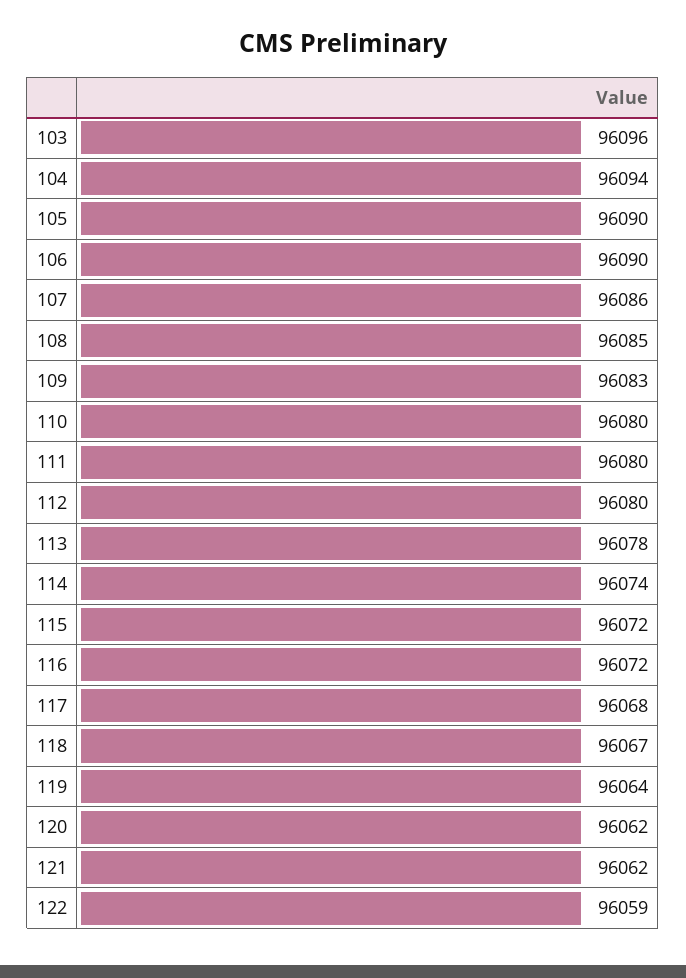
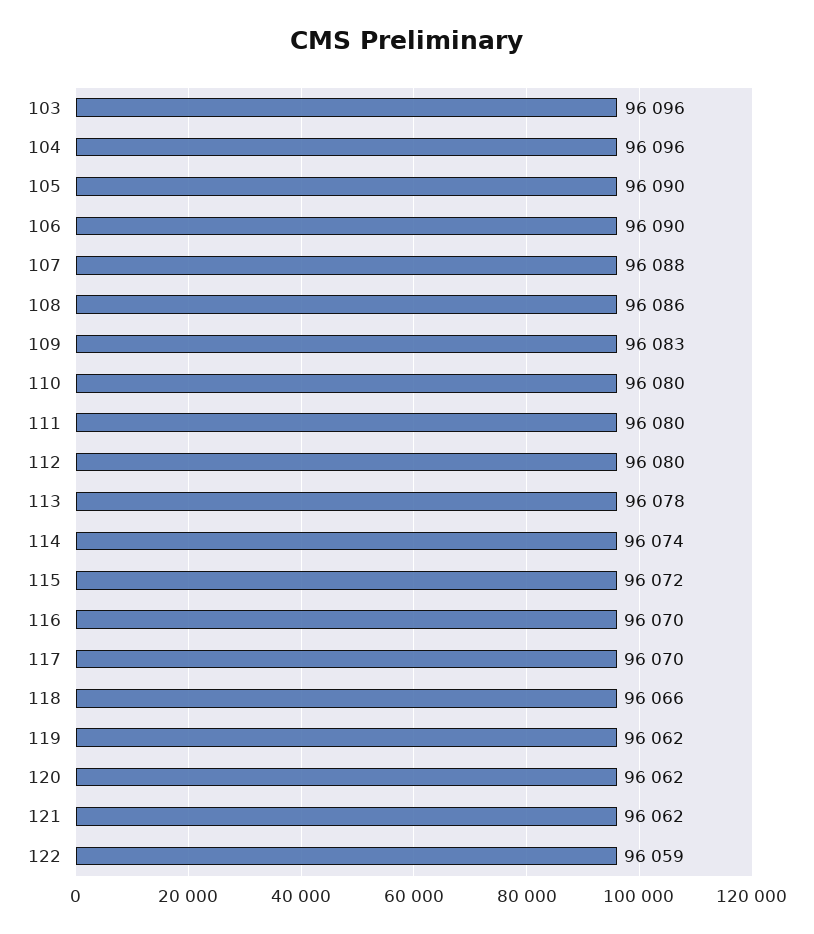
  {
    "103": 96096,
-   "104": 96094,
+   "104": 96096,
    "105": 96090,
    "106": 96090,
-   "107": 96086,
+   "107": 96088,
-   "108": 96085,
+   "108": 96086,
    "109": 96083,
    "110": 96080,
    "111": 96080,
    "112": 96080,
    "113": 96078,
    "114": 96074,
    "115": 96072,
-   "116": 96072,
+   "116": 96070,
-   "117": 96068,
+   "117": 96070,
-   "118": 96067,
+   "118": 96066,
-   "119": 96064,
+   "119": 96062,
    "120": 96062,
    "121": 96062,
    "122": 96059
  }

